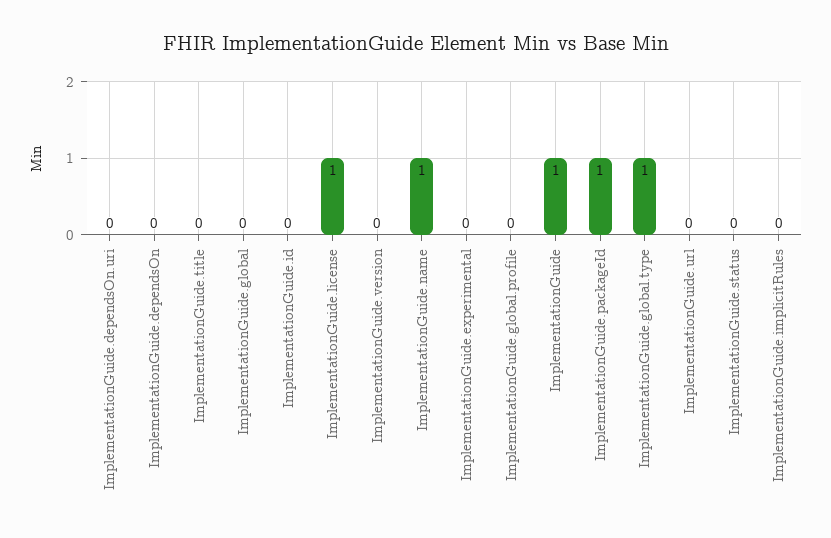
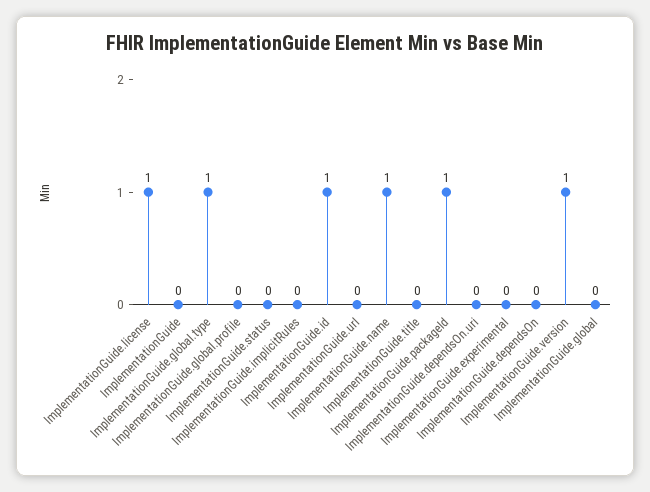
  {
    "ImplementationGuide.dependsOn.uri": 0,
    "ImplementationGuide.dependsOn": 0,
    "ImplementationGuide.title": 0,
    "ImplementationGuide.global": 0,
-   "ImplementationGuide.id": 0,
+   "ImplementationGuide.id": 1,
    "ImplementationGuide.license": 1,
-   "ImplementationGuide.version": 0,
+   "ImplementationGuide.version": 1,
    "ImplementationGuide.name": 1,
    "ImplementationGuide.experimental": 0,
    "ImplementationGuide.global.profile": 0,
-   "ImplementationGuide": 1,
+   "ImplementationGuide": 0,
    "ImplementationGuide.packageId": 1,
    "ImplementationGuide.global.type": 1,
    "ImplementationGuide.url": 0,
    "ImplementationGuide.status": 0,
    "ImplementationGuide.implicitRules": 0
  }

